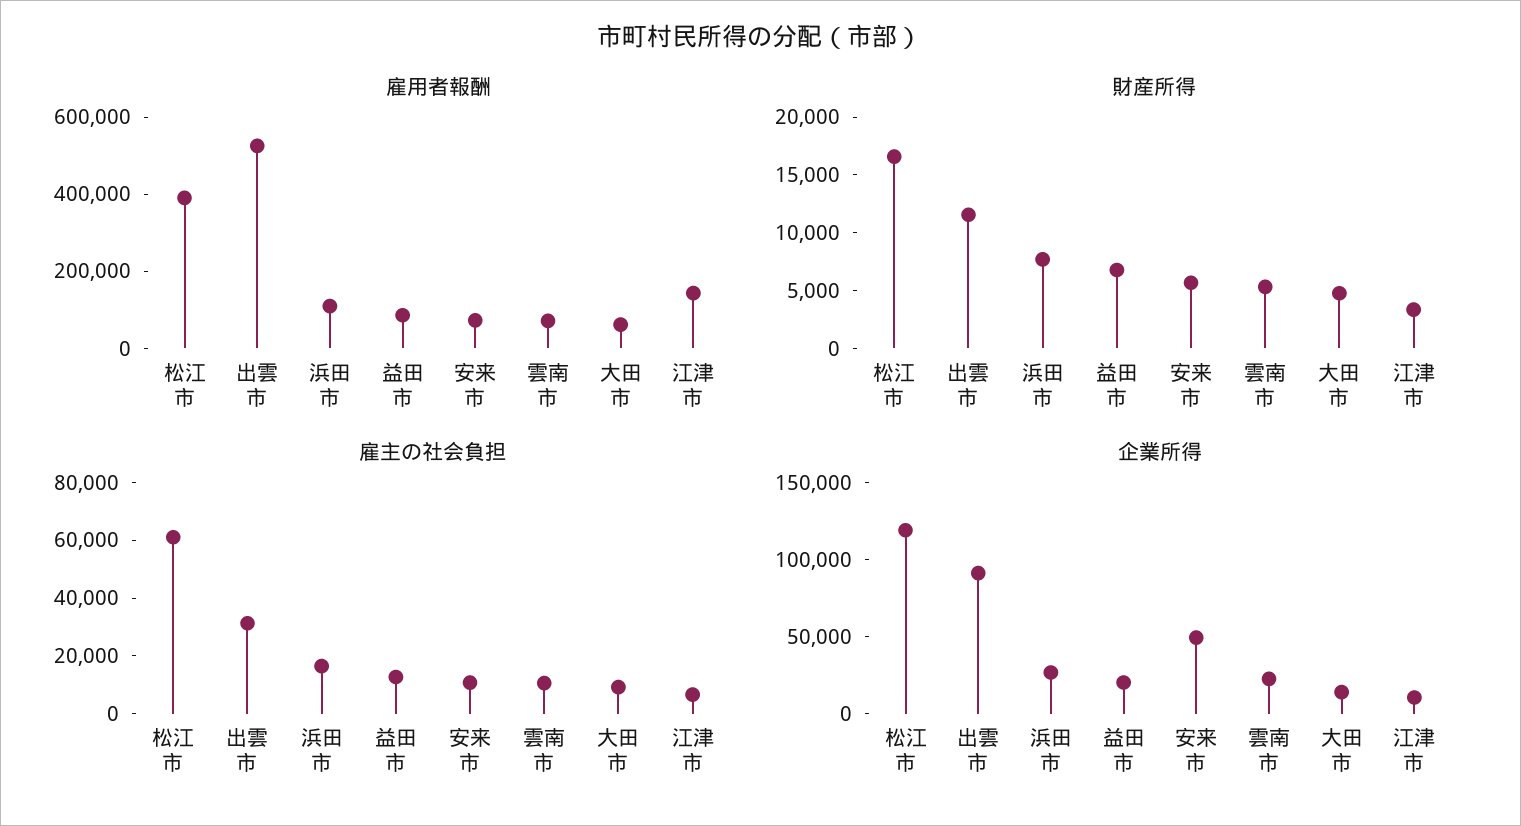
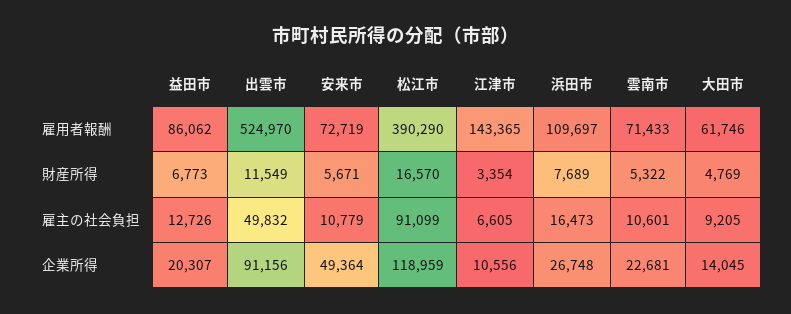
  {
    "雇用者報酬": {
      "松江市": 390290,
      "出雲市": 524970,
      "浜田市": 109697,
      "益田市": 86062,
      "安来市": 72719,
      "雲南市": 71433,
      "大田市": 61746,
      "江津市": 143365
    },
    "財産所得": {
      "松江市": 16570,
      "出雲市": 11549,
      "浜田市": 7689,
      "益田市": 6773,
      "安来市": 5671,
      "雲南市": 5322,
      "大田市": 4769,
      "江津市": 3354
    },
    "雇主の社会負担": {
-     "松江市": 60000,
+     "松江市": 91099,
-     "出雲市": 30000,
+     "出雲市": 49832,
      "浜田市": 16473,
      "益田市": 12726,
      "安来市": 10779,
      "雲南市": 10601,
      "大田市": 9205,
      "江津市": 6605
    },
    "企業所得": {
      "松江市": 118959,
      "出雲市": 91156,
      "浜田市": 26748,
      "益田市": 20307,
      "安来市": 49364,
      "雲南市": 22681,
      "大田市": 14045,
      "江津市": 10556
    }
  }

